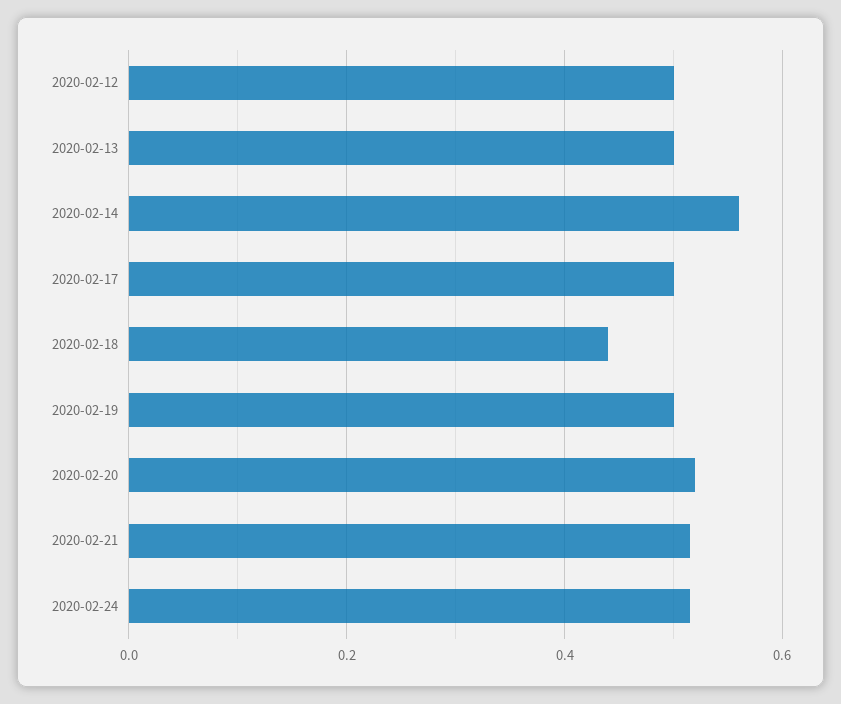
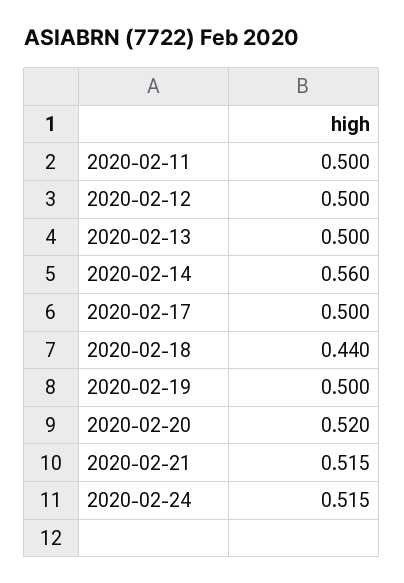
  {
    "2020-02-12": 0.5,
    "2020-02-13": 0.5,
    "2020-02-14": 0.56,
    "2020-02-17": 0.5,
    "2020-02-18": 0.44,
    "2020-02-19": 0.5,
    "2020-02-20": 0.52,
    "2020-02-21": 0.515,
-   "2020-02-24": 0.515
+   "2020-02-24": 0.515,
+   "2020-02-11": 0.5
  }

